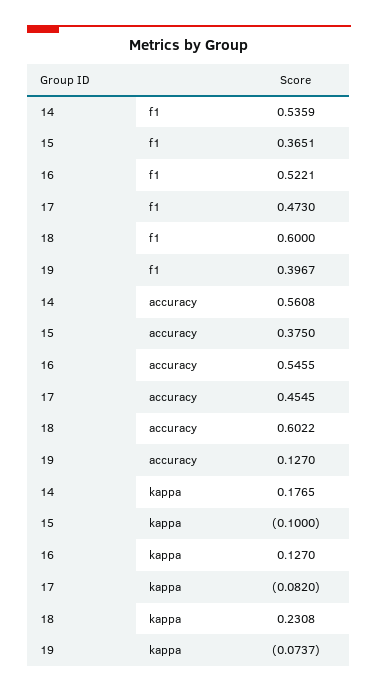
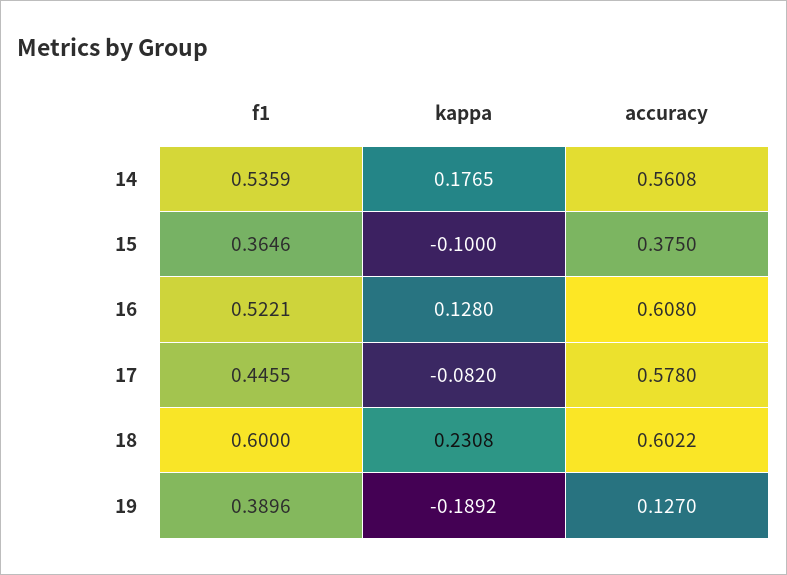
  {
    "14": {
      "f1": 0.5359,
      "accuracy": 0.5608,
      "kappa": 0.1765
    },
    "15": {
-     "f1": 0.3651,
+     "f1": 0.3646,
      "accuracy": 0.375,
      "kappa": -0.1
    },
    "16": {
      "f1": 0.5221,
-     "accuracy": 0.5455,
+     "accuracy": 0.608,
-     "kappa": 0.127
+     "kappa": 0.128
    },
    "17": {
-     "f1": 0.473,
+     "f1": 0.4455,
-     "accuracy": 0.4545,
+     "accuracy": 0.578,
      "kappa": -0.082
    },
    "18": {
      "f1": 0.6,
      "accuracy": 0.6022,
      "kappa": 0.2308
    },
    "19": {
-     "f1": 0.3967,
+     "f1": 0.3896,
      "accuracy": 0.127,
-     "kappa": -0.0737
+     "kappa": -0.1892
    }
  }

